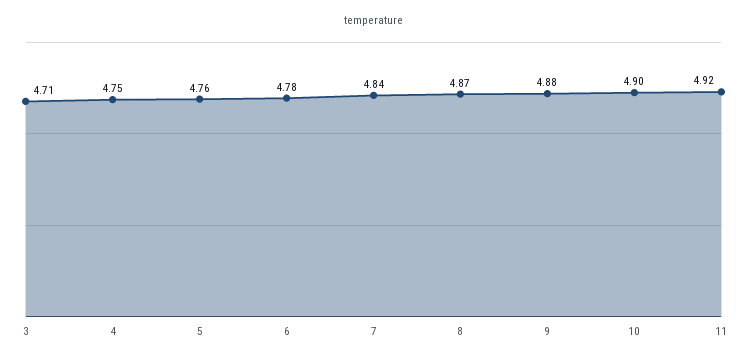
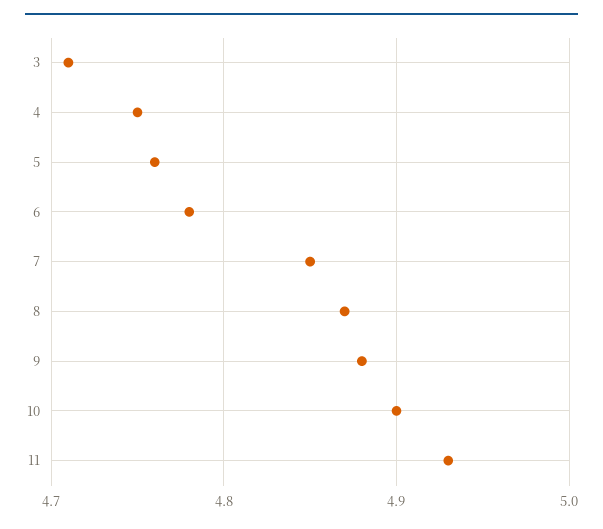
  {
    "3": 4.71,
    "4": 4.75,
    "5": 4.76,
    "6": 4.78,
-   "7": 4.84,
+   "7": 4.85,
    "8": 4.87,
    "9": 4.88,
    "10": 4.9,
-   "11": 4.92
+   "11": 4.93
  }

